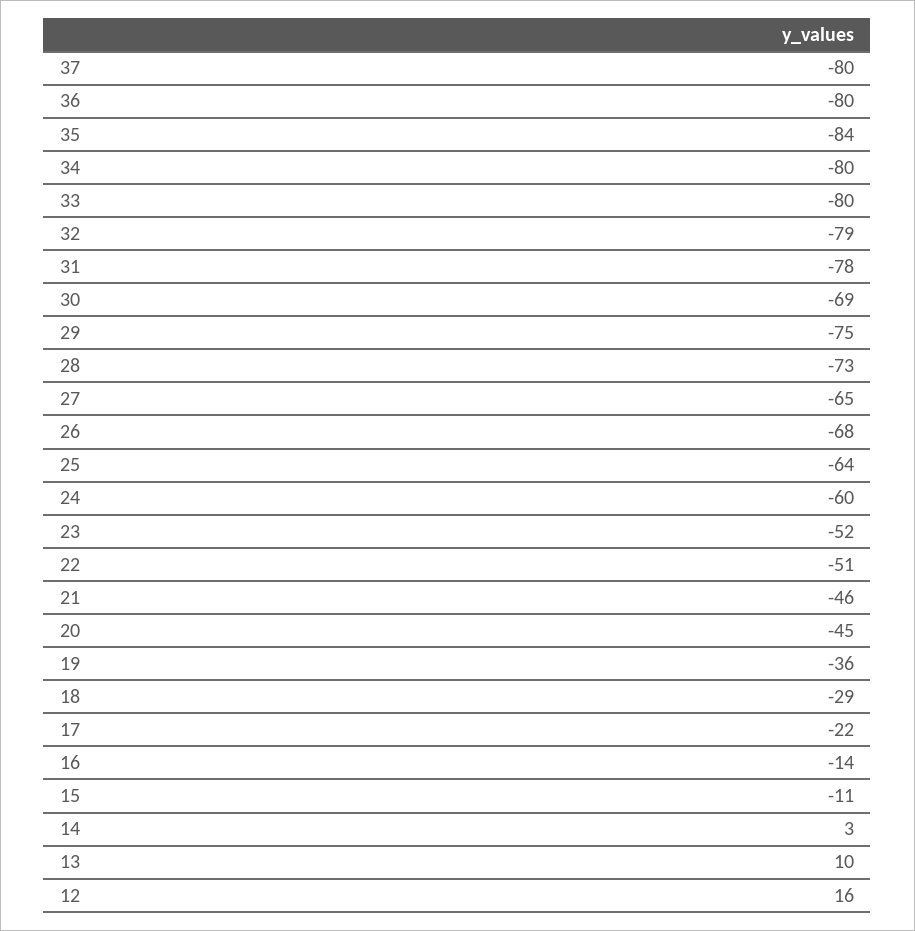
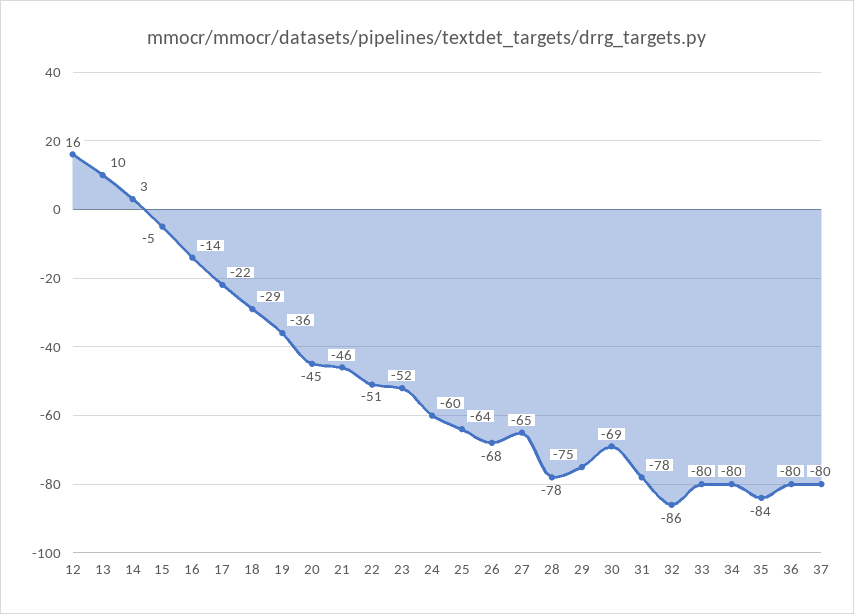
  {
    "37": -80,
    "36": -80,
    "35": -84,
    "34": -80,
    "33": -80,
-   "32": -79,
+   "32": -86,
    "31": -78,
    "30": -69,
    "29": -75,
-   "28": -73,
+   "28": -78,
    "27": -65,
    "26": -68,
    "25": -64,
    "24": -60,
    "23": -52,
    "22": -51,
    "21": -46,
    "20": -45,
    "19": -36,
    "18": -29,
    "17": -22,
    "16": -14,
-   "15": -11,
+   "15": -5,
    "14": 3,
    "13": 10,
    "12": 16
  }

